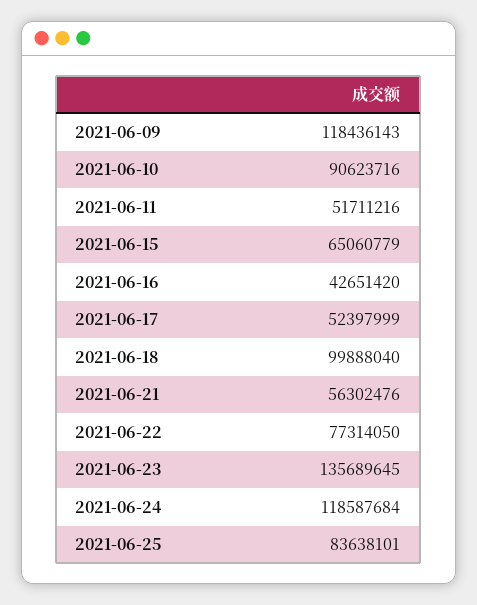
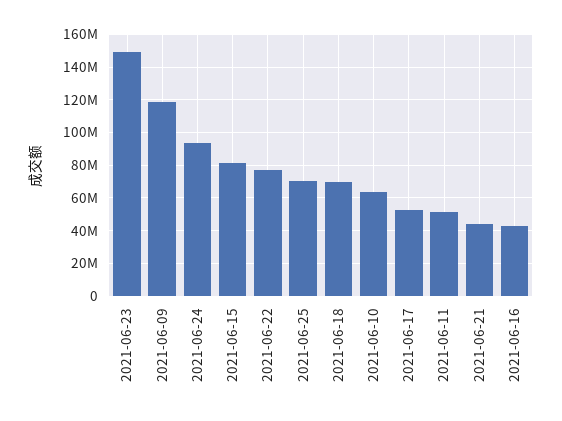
  {
    "2021-06-09": 118436143,
-   "2021-06-10": 90623716,
+   "2021-06-10": 65000000,
    "2021-06-11": 51711216,
-   "2021-06-15": 65060779,
+   "2021-06-15": 80000000,
    "2021-06-16": 42651420,
    "2021-06-17": 52397999,
-   "2021-06-18": 99888040,
+   "2021-06-18": 70000000,
-   "2021-06-21": 56302476,
+   "2021-06-21": 45000000,
    "2021-06-22": 77314050,
-   "2021-06-23": 135689645,
+   "2021-06-23": 150000000,
-   "2021-06-24": 118587684,
+   "2021-06-24": 95000000,
-   "2021-06-25": 83638101
+   "2021-06-25": 70000000
  }

